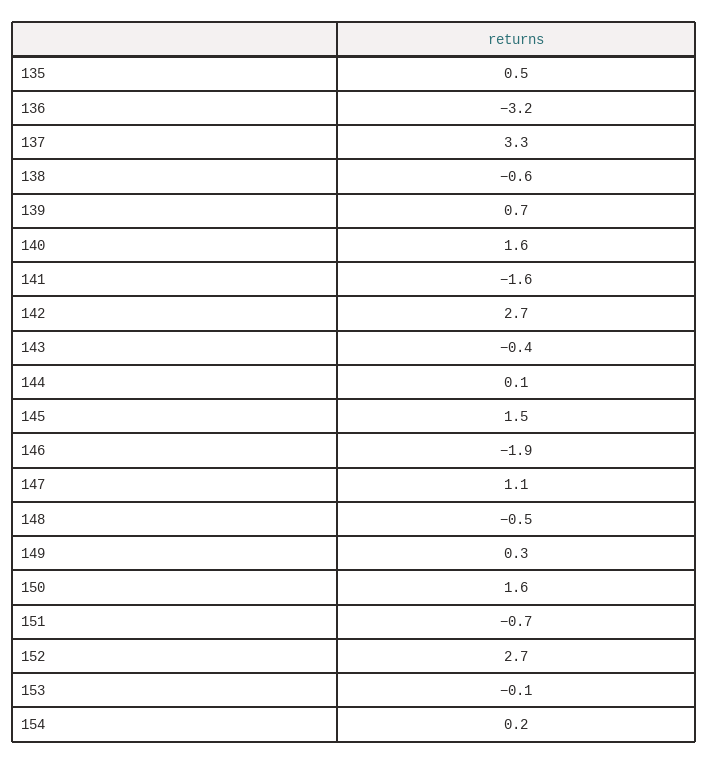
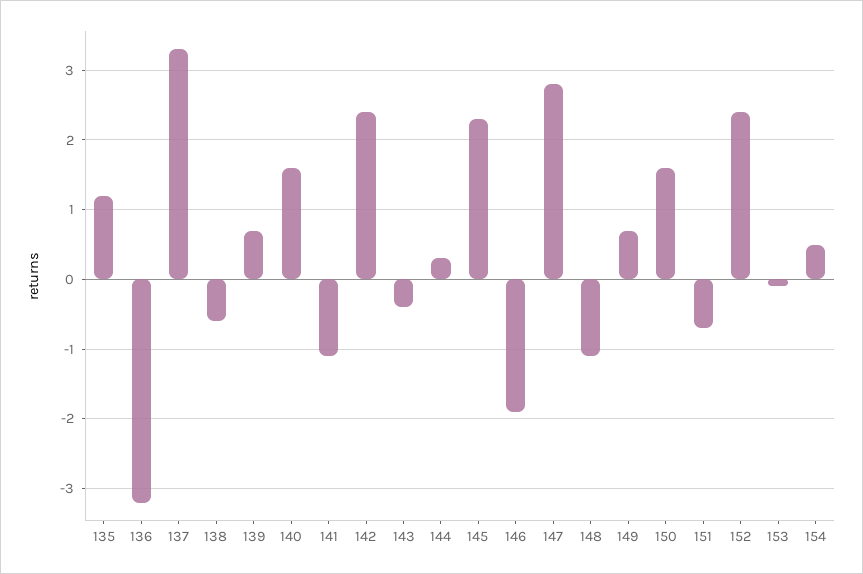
  {
-   "135": 0.5,
+   "135": 1.2,
    "136": -3.2,
    "137": 3.3,
    "138": -0.6,
    "139": 0.7,
    "140": 1.6,
-   "141": -1.6,
+   "141": -1.1,
-   "142": 2.7,
+   "142": 2.4,
    "143": -0.4,
-   "144": 0.1,
+   "144": 0.3,
-   "145": 1.5,
+   "145": 2.3,
    "146": -1.9,
-   "147": 1.1,
+   "147": 2.8,
-   "148": -0.5,
+   "148": -1.1,
-   "149": 0.3,
+   "149": 0.7,
    "150": 1.6,
    "151": -0.7,
-   "152": 2.7,
+   "152": 2.4,
    "153": -0.1,
-   "154": 0.2
+   "154": 0.5
  }

